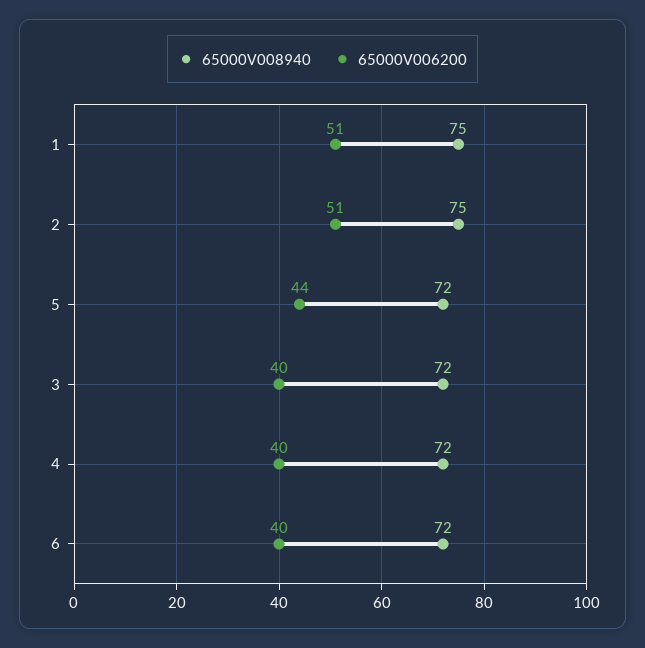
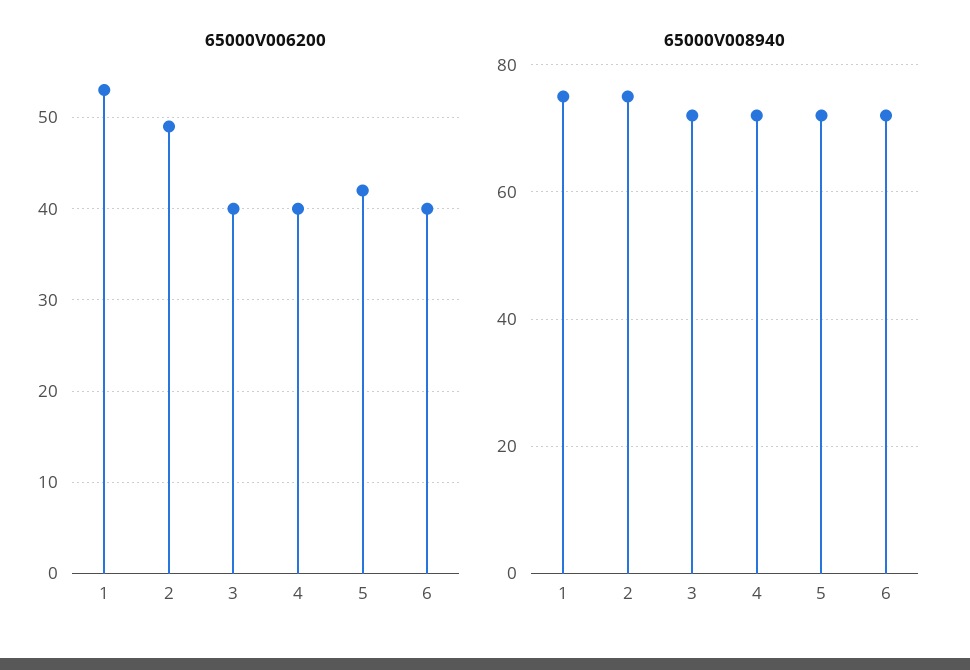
  {
    "65000V008940": {
      "1": 75,
      "2": 75,
      "5": 72,
      "3": 72,
      "4": 72,
      "6": 72
    },
    "65000V006200": {
-     "1": 51,
+     "1": 53,
-     "2": 51,
+     "2": 49,
-     "5": 44,
+     "5": 42,
      "3": 40,
      "4": 40,
      "6": 40
    }
  }

